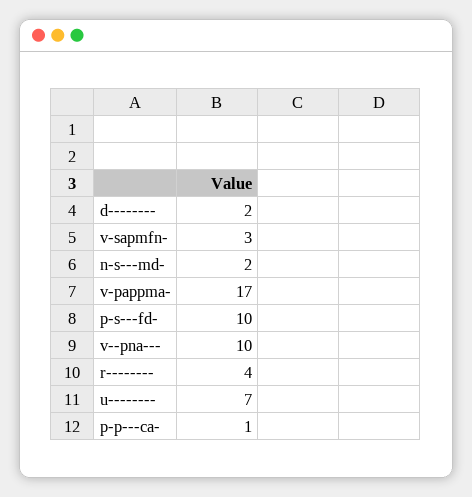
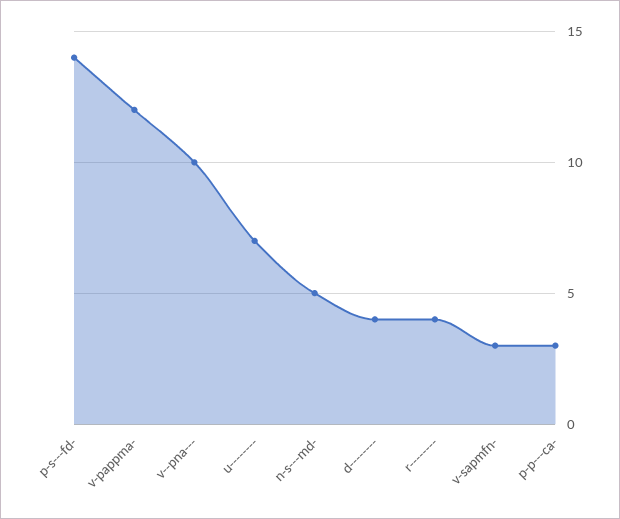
  {
-   "d--------": 2,
+   "d--------": 4,
    "v-sapmfn-": 3,
-   "n-s---md-": 2,
+   "n-s---md-": 5,
-   "v-pappma-": 17,
+   "v-pappma-": 12,
-   "p-s---fd-": 10,
+   "p-s---fd-": 14,
    "v--pna---": 10,
    "r--------": 4,
    "u--------": 7,
-   "p-p---ca-": 1
+   "p-p---ca-": 3
  }

